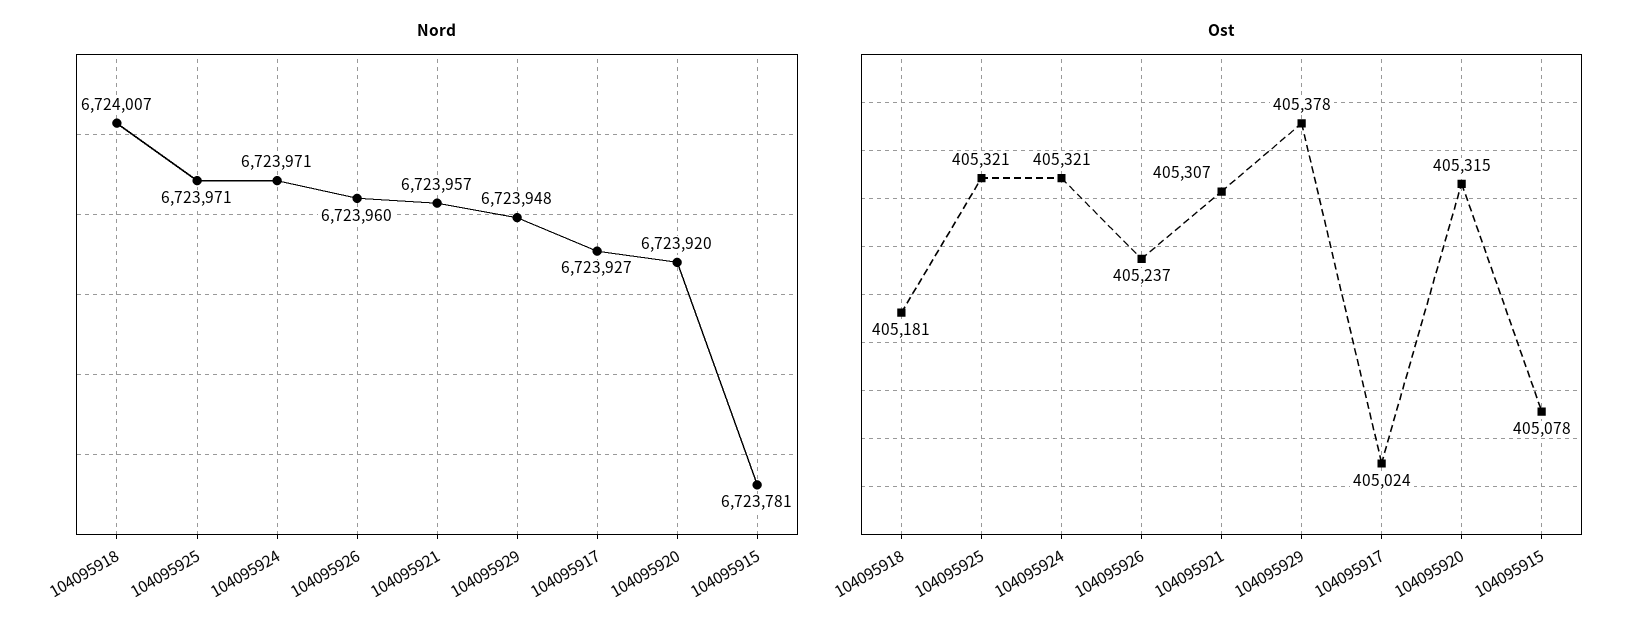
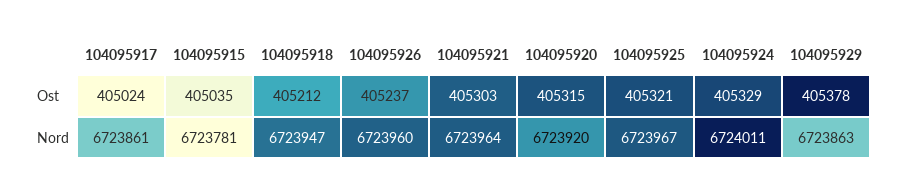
  {
    "Nord": {
-     "104095918": 6724007,
+     "104095918": 6723947,
-     "104095925": 6723971,
+     "104095925": 6723967,
-     "104095924": 6723971,
+     "104095924": 6724011,
      "104095926": 6723960,
-     "104095921": 6723957,
+     "104095921": 6723964,
-     "104095929": 6723948,
+     "104095929": 6723863,
-     "104095917": 6723927,
+     "104095917": 6723861,
      "104095920": 6723920,
      "104095915": 6723781
    },
    "Ost": {
-     "104095918": 405181,
+     "104095918": 405212,
      "104095925": 405321,
-     "104095924": 405321,
+     "104095924": 405329,
      "104095926": 405237,
-     "104095921": 405307,
+     "104095921": 405303,
      "104095929": 405378,
      "104095917": 405024,
      "104095920": 405315,
-     "104095915": 405078
+     "104095915": 405035
    }
  }

